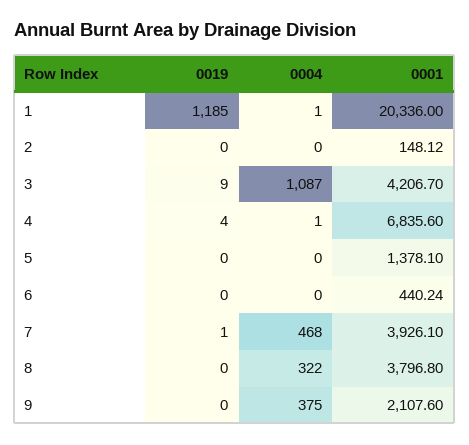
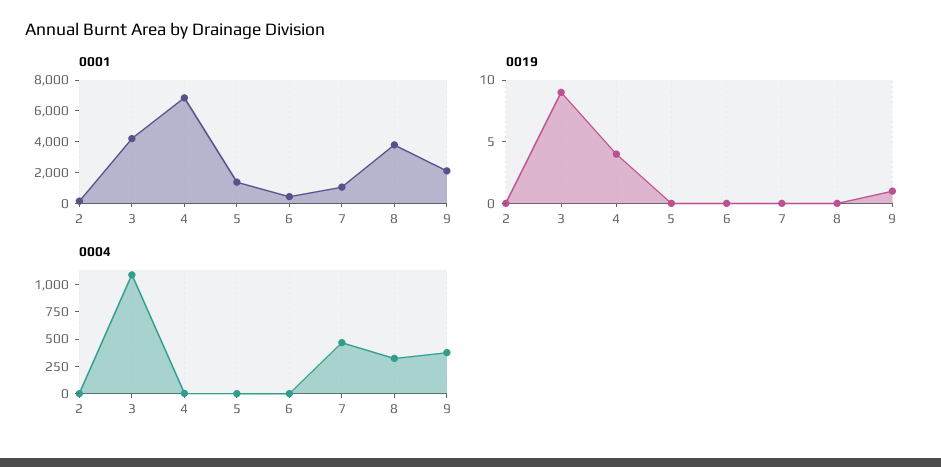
  {
    "0019": {
-     "1": 1185,
      "2": 0,
      "3": 9,
      "4": 4,
      "5": 0,
      "6": 0,
-     "7": 1,
+     "7": 0,
      "8": 0,
-     "9": 0
+     "9": 1
    },
    "0004": {
-     "1": 1,
      "2": 0,
      "3": 1087,
      "4": 1,
      "5": 0,
      "6": 0,
      "7": 468,
      "8": 322,
      "9": 375
    },
    "0001": {
-     "1": 20336,
      "2": 148.12,
      "3": 4206.7,
      "4": 6835.6,
      "5": 1378.1,
      "6": 440.24,
-     "7": 3926.1,
+     "7": 1000,
      "8": 3796.8,
      "9": 2107.6
    }
  }

